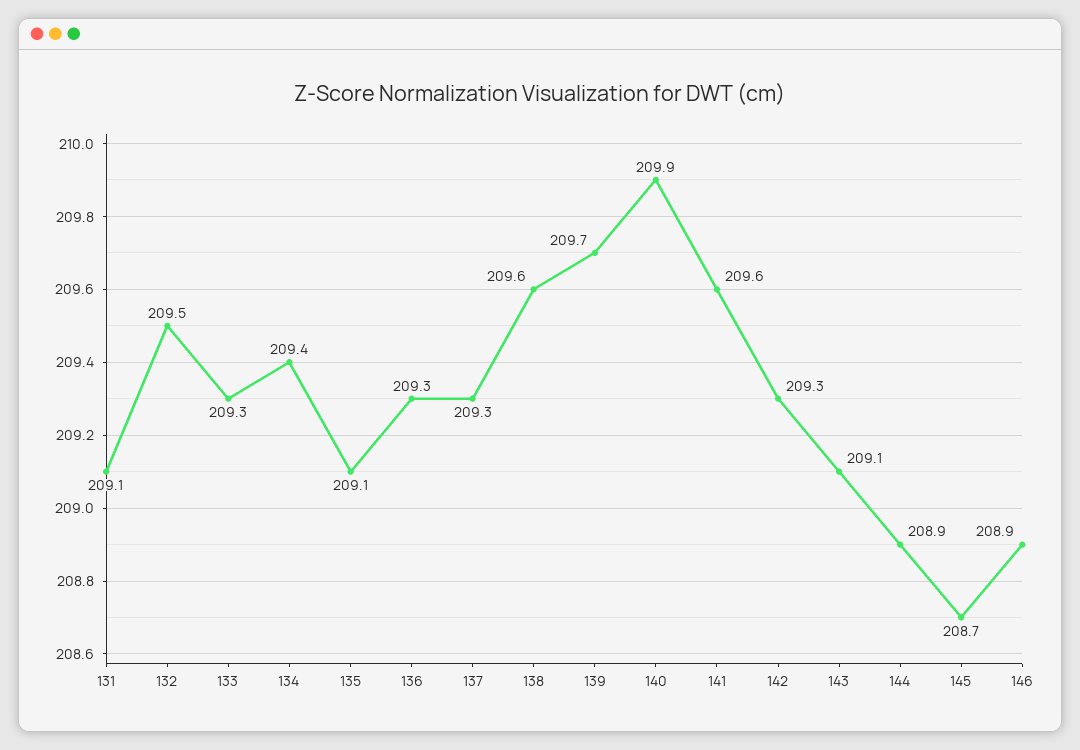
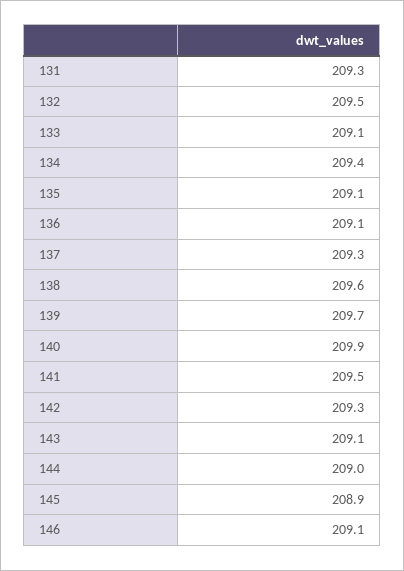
  {
-   "131": 209.1,
+   "131": 209.3,
    "132": 209.5,
-   "133": 209.3,
+   "133": 209.1,
    "134": 209.4,
    "135": 209.1,
-   "136": 209.3,
+   "136": 209.1,
    "137": 209.3,
    "138": 209.6,
    "139": 209.7,
    "140": 209.9,
-   "141": 209.6,
+   "141": 209.5,
    "142": 209.3,
    "143": 209.1,
-   "144": 208.9,
+   "144": 209,
-   "145": 208.7,
+   "145": 208.9,
-   "146": 208.9
+   "146": 209.1
  }

